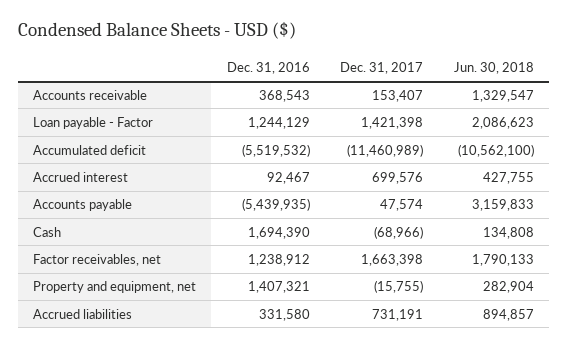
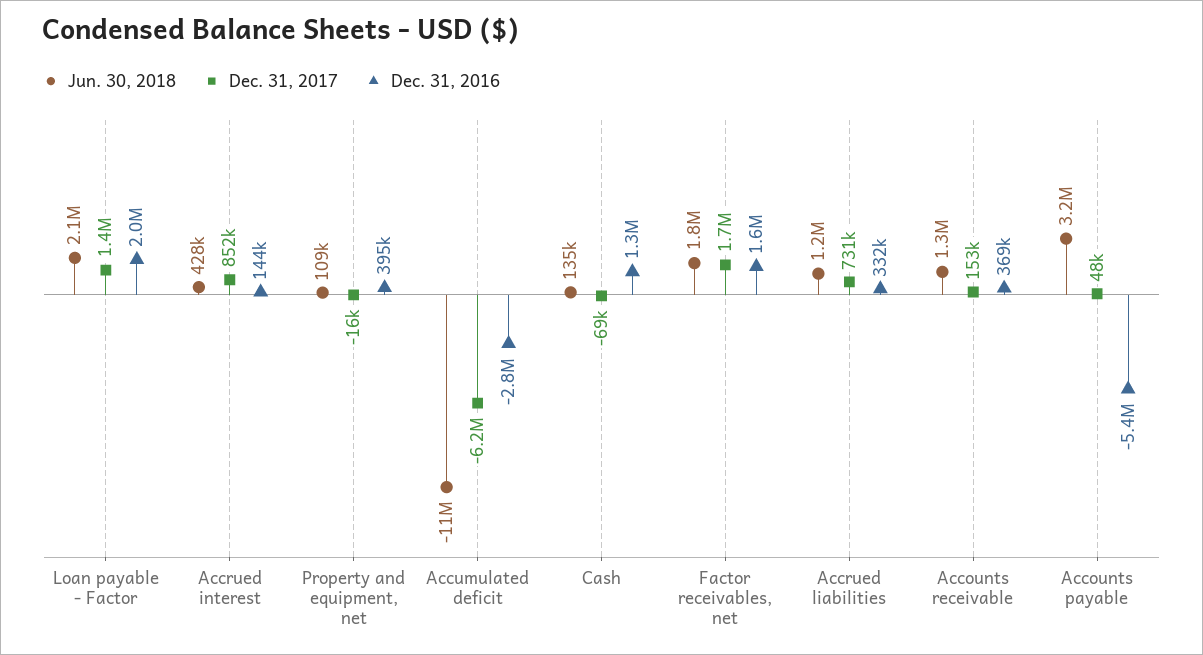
  {
    "Dec. 31, 2016": {
      "Accounts receivable": 368543,
-     "Loan payable - Factor": 1244129,
+     "Loan payable - Factor": 2000000,
-     "Accumulated deficit": -5519532,
+     "Accumulated deficit": -2800000,
-     "Accrued interest": 92467,
+     "Accrued interest": 144000,
      "Accounts payable": -5439935,
-     "Cash": 1694390,
+     "Cash": 1300000,
-     "Factor receivables, net": 1238912,
+     "Factor receivables, net": 1600000,
-     "Property and equipment, net": 1407321,
+     "Property and equipment, net": 395000,
      "Accrued liabilities": 331580
    },
    "Dec. 31, 2017": {
      "Accounts receivable": 153407,
      "Loan payable - Factor": 1421398,
-     "Accumulated deficit": -11460989,
+     "Accumulated deficit": -6200000,
-     "Accrued interest": 699576,
+     "Accrued interest": 852000,
      "Accounts payable": 47574,
      "Cash": -68966,
      "Factor receivables, net": 1663398,
      "Property and equipment, net": -15755,
      "Accrued liabilities": 731191
    },
    "Jun. 30, 2018": {
      "Accounts receivable": 1329547,
      "Loan payable - Factor": 2086623,
      "Accumulated deficit": -10562100,
      "Accrued interest": 427755,
      "Accounts payable": 3159833,
      "Cash": 134808,
      "Factor receivables, net": 1790133,
-     "Property and equipment, net": 282904,
+     "Property and equipment, net": 109000,
-     "Accrued liabilities": 894857
+     "Accrued liabilities": 1200000
    }
  }

